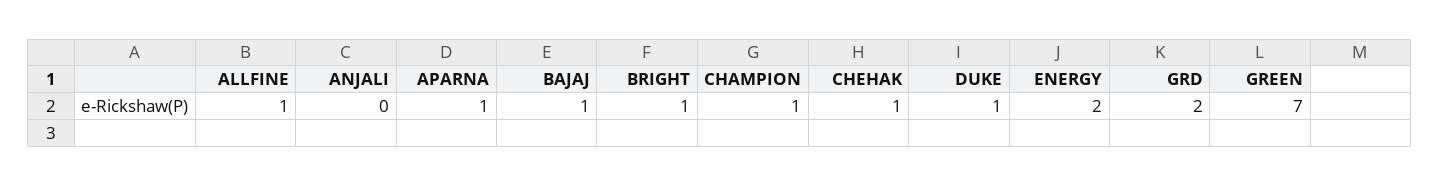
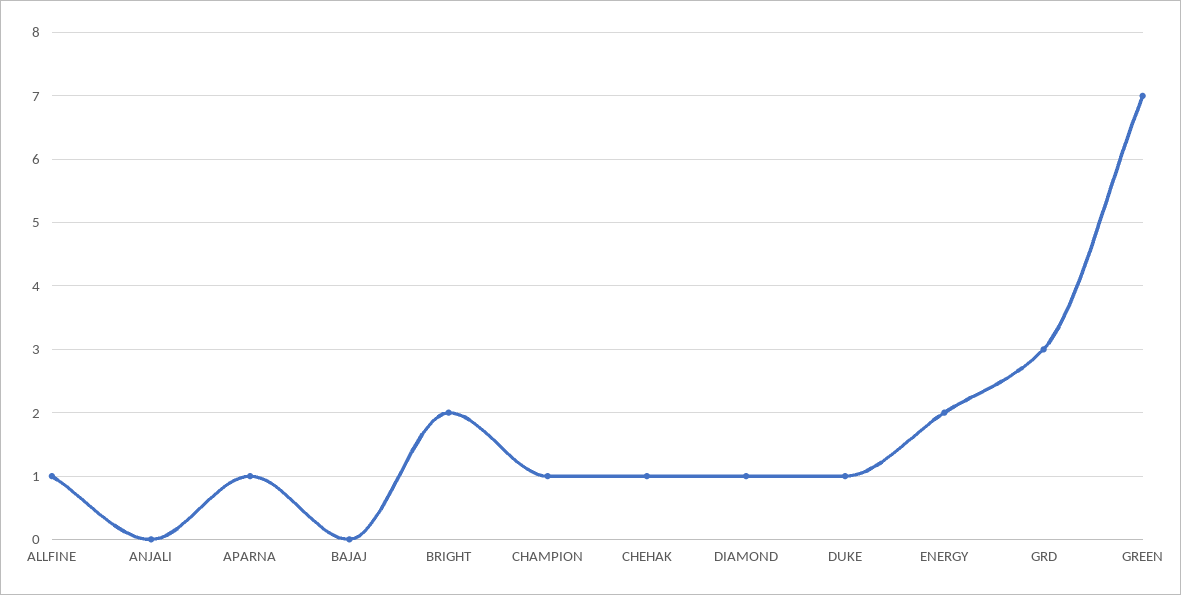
  {
    "ALLFINE": 1,
    "ANJALI": 0,
    "APARNA": 1,
-   "BAJAJ": 1,
+   "BAJAJ": 0,
-   "BRIGHT": 1,
+   "BRIGHT": 2,
    "CHAMPION": 1,
    "CHEHAK": 1,
    "DUKE": 1,
    "ENERGY": 2,
-   "GRD": 2,
+   "GRD": 3,
-   "GREEN": 7
+   "GREEN": 7,
+   "DIAMOND": 1
  }

